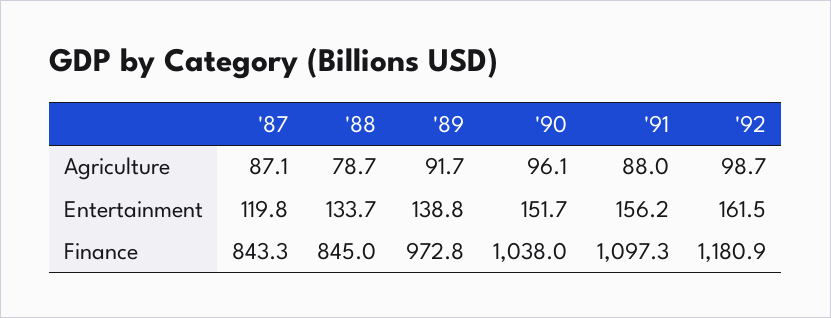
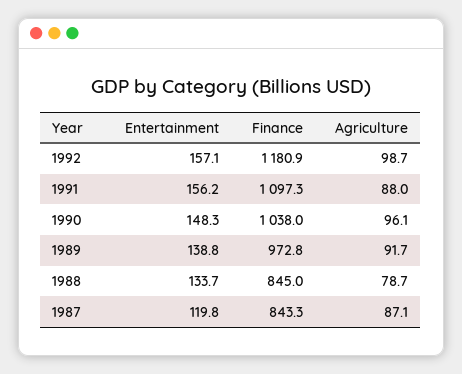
  {
    "'87": {
      "Agriculture": 87.1,
      "Entertainment": 119.8,
      "Finance": 843.3
    },
    "'88": {
      "Agriculture": 78.7,
      "Entertainment": 133.7,
      "Finance": 845
    },
    "'89": {
      "Agriculture": 91.7,
      "Entertainment": 138.8,
      "Finance": 972.8
    },
    "'90": {
      "Agriculture": 96.1,
-     "Entertainment": 151.7,
+     "Entertainment": 148.3,
      "Finance": 1038
    },
    "'91": {
      "Agriculture": 88,
      "Entertainment": 156.2,
      "Finance": 1097.3
    },
    "'92": {
      "Agriculture": 98.7,
-     "Entertainment": 161.5,
+     "Entertainment": 157.1,
      "Finance": 1180.9
    }
  }

